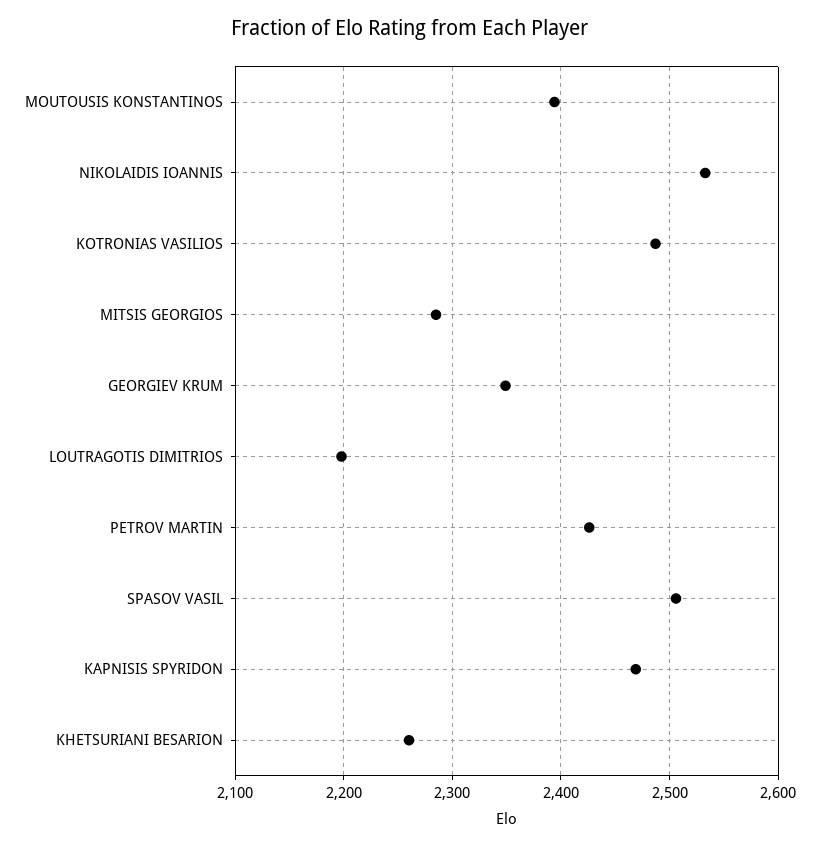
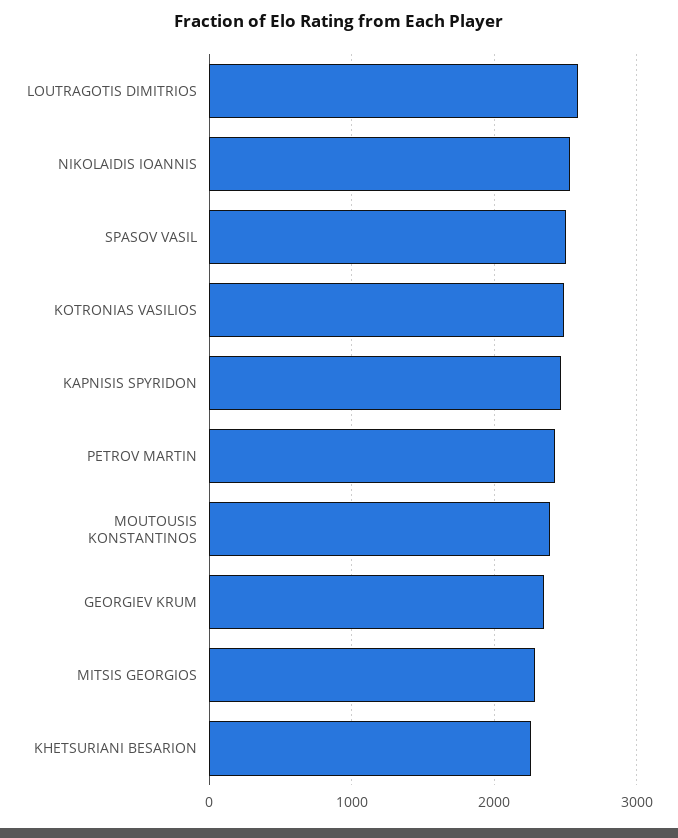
  {
    "MOUTOUSIS KONSTANTINOS": 2390,
    "NIKOLAIDIS IOANNIS": 2530,
    "KOTRONIAS VASILIOS": 2490,
    "MITSIS GEORGIOS": 2290,
    "GEORGIEV KRUM": 2350,
-   "LOUTRAGOTIS DIMITRIOS": 2200,
+   "LOUTRAGOTIS DIMITRIOS": 2600,
    "PETROV MARTIN": 2430,
    "SPASOV VASIL": 2510,
    "KAPNISIS SPYRIDON": 2470,
    "KHETSURIANI BESARION": 2260
  }

